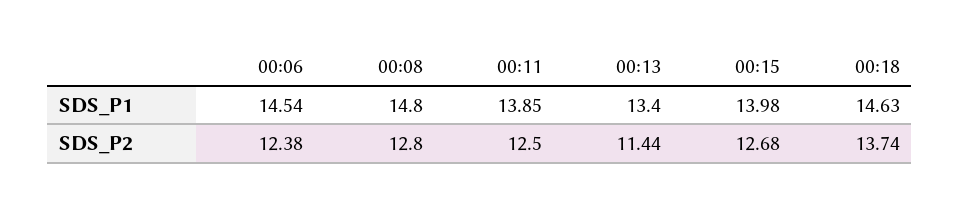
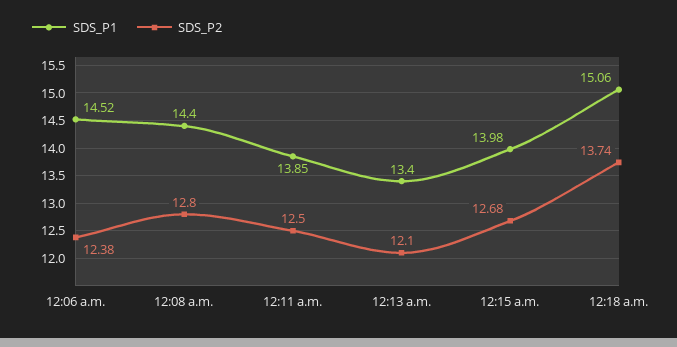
  {
    "SDS_P1": {
-     "00:06": 14.54,
+     "00:06": 14.52,
-     "00:08": 14.8,
+     "00:08": 14.4,
      "00:11": 13.85,
      "00:13": 13.4,
      "00:15": 13.98,
-     "00:18": 14.63
+     "00:18": 15.06
    },
    "SDS_P2": {
      "00:06": 12.38,
      "00:08": 12.8,
      "00:11": 12.5,
-     "00:13": 11.44,
+     "00:13": 12.1,
      "00:15": 12.68,
      "00:18": 13.74
    }
  }

